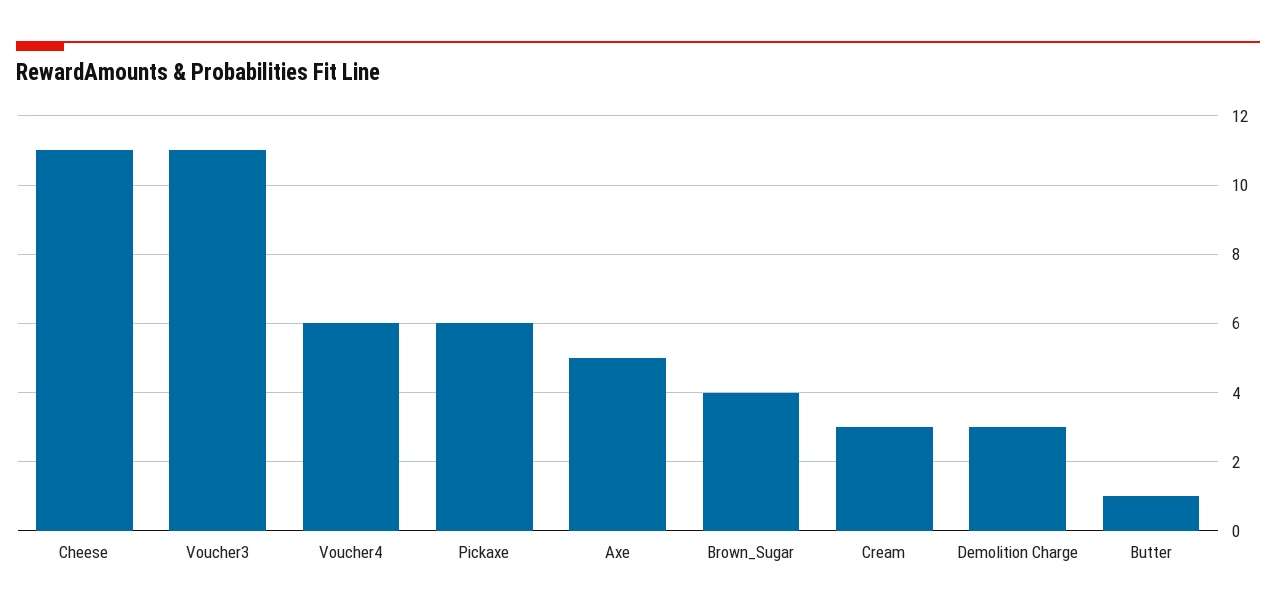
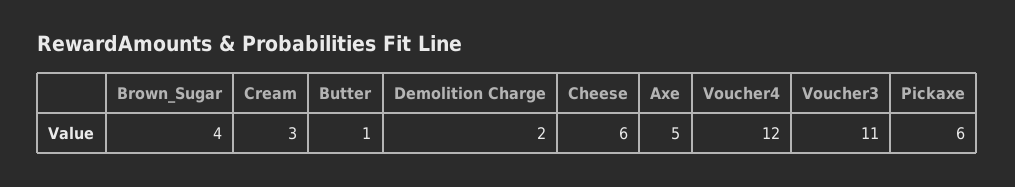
  {
-   "Cheese": 11,
+   "Cheese": 6,
    "Voucher3": 11,
-   "Voucher4": 6,
+   "Voucher4": 12,
    "Pickaxe": 6,
    "Axe": 5,
    "Brown_Sugar": 4,
    "Cream": 3,
-   "Demolition Charge": 3,
+   "Demolition Charge": 2,
    "Butter": 1
  }

